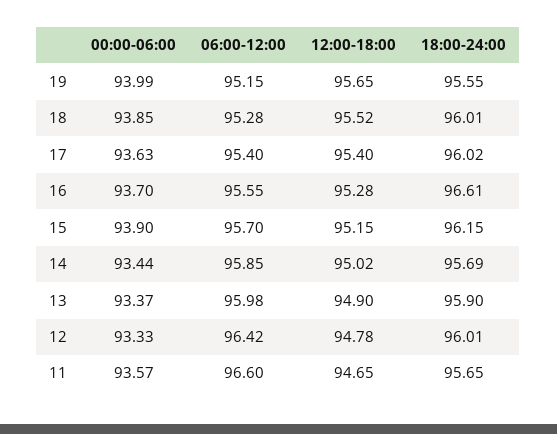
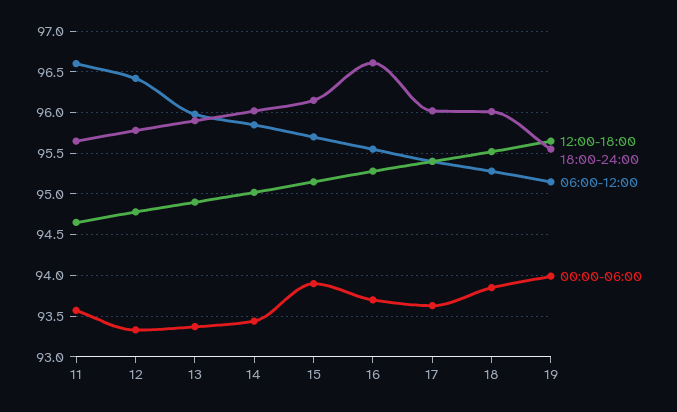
  {
    "00:00-06:00": {
      "19": 93.99,
      "18": 93.85,
      "17": 93.63,
      "16": 93.7,
      "15": 93.9,
      "14": 93.44,
      "13": 93.37,
      "12": 93.33,
      "11": 93.57
    },
    "06:00-12:00": {
      "19": 95.15,
      "18": 95.28,
      "17": 95.4,
      "16": 95.55,
      "15": 95.7,
      "14": 95.85,
      "13": 95.98,
      "12": 96.42,
      "11": 96.6
    },
    "12:00-18:00": {
      "19": 95.65,
      "18": 95.52,
      "17": 95.4,
      "16": 95.28,
      "15": 95.15,
      "14": 95.02,
      "13": 94.9,
      "12": 94.78,
      "11": 94.65
    },
    "18:00-24:00": {
      "19": 95.55,
      "18": 96.01,
      "17": 96.02,
      "16": 96.61,
      "15": 96.15,
-     "14": 95.69,
+     "14": 96,
      "13": 95.9,
-     "12": 96.01,
+     "12": 95.8,
      "11": 95.65
    }
  }

